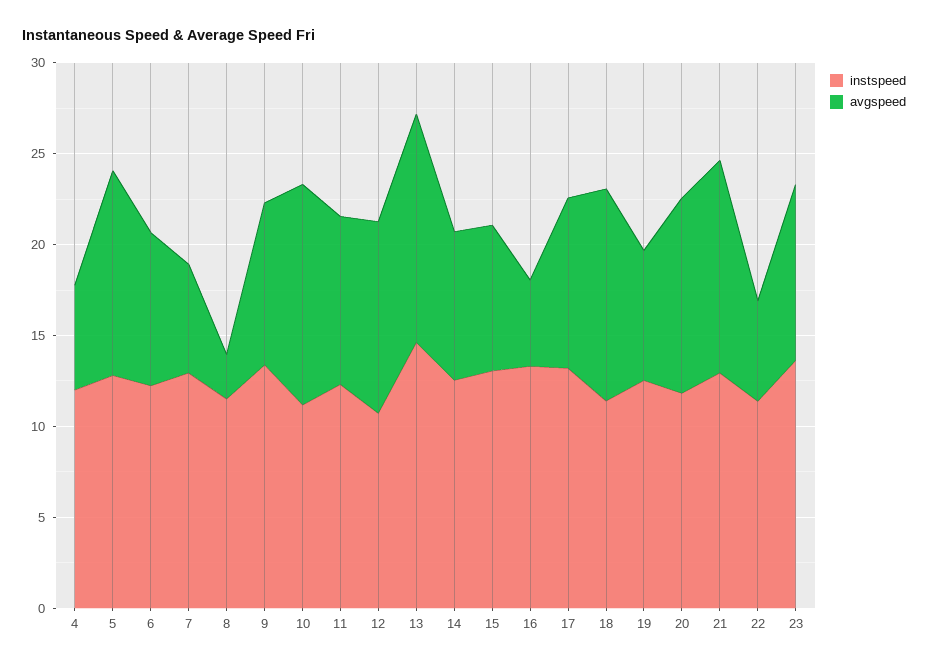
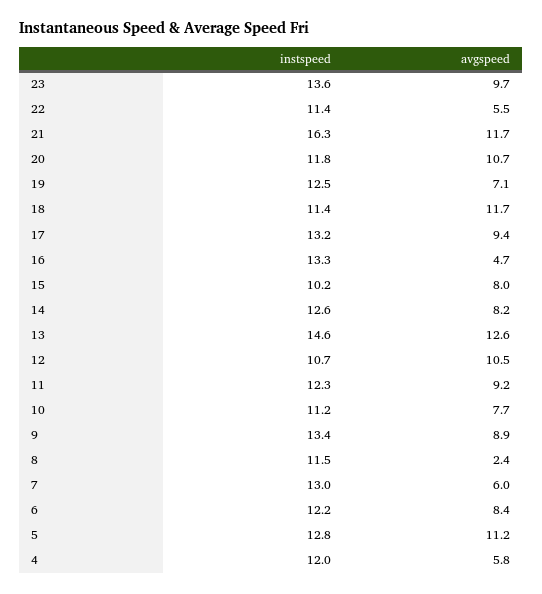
  {
    "instspeed": {
      "4": 12,
      "5": 12.8,
      "6": 12.2,
      "7": 13,
      "8": 11.5,
      "9": 13.4,
      "10": 11.2,
      "11": 12.3,
      "12": 10.7,
      "13": 14.6,
      "14": 12.6,
-     "15": 13,
+     "15": 10.2,
      "16": 13.3,
      "17": 13.2,
      "18": 11.4,
      "19": 12.5,
      "20": 11.8,
-     "21": 13,
+     "21": 16.3,
      "22": 11.4,
      "23": 13.6
    },
    "avgspeed": {
      "4": 5.8,
      "5": 11.2,
      "6": 8.4,
      "7": 6,
      "8": 2.4,
      "9": 8.9,
-     "10": 12,
+     "10": 7.7,
      "11": 9.2,
      "12": 10.5,
      "13": 12.6,
      "14": 8.2,
      "15": 8,
      "16": 4.7,
      "17": 9.4,
      "18": 11.7,
      "19": 7.1,
      "20": 10.7,
      "21": 11.7,
      "22": 5.5,
      "23": 9.7
    }
  }

